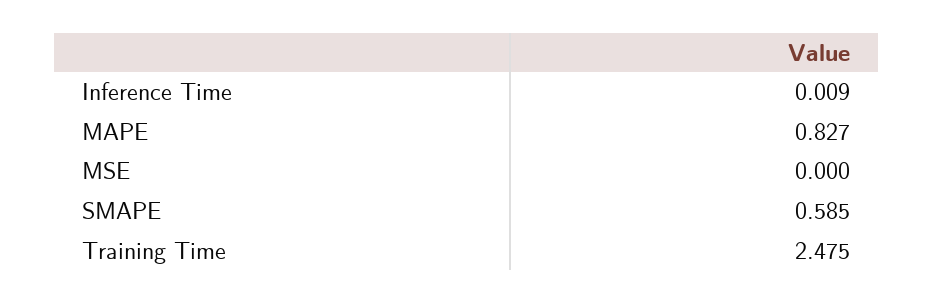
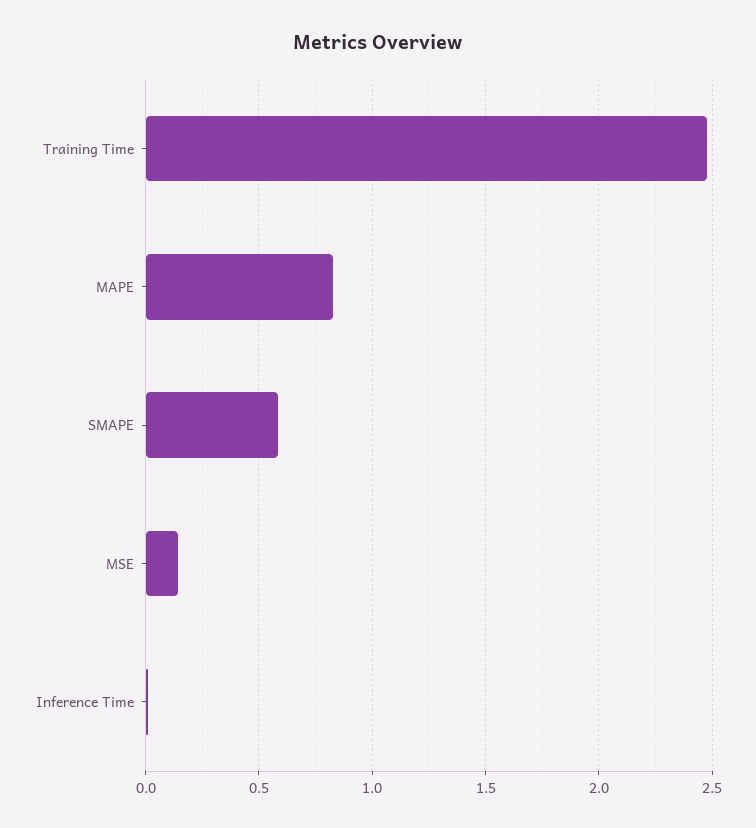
  {
    "Inference Time": 0.009,
    "MAPE": 0.827,
-   "MSE": 0,
+   "MSE": 0.15,
    "SMAPE": 0.585,
    "Training Time": 2.475
  }

